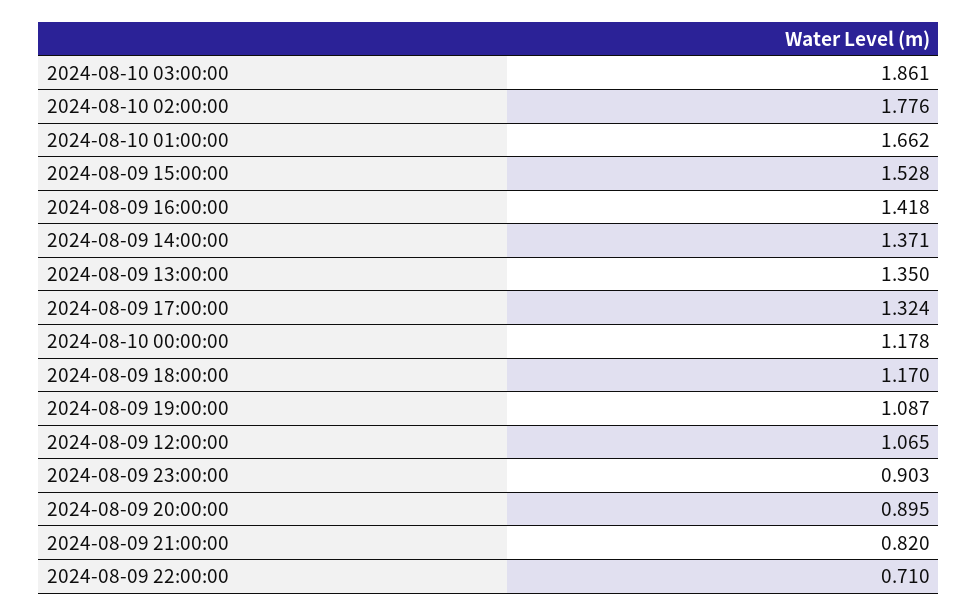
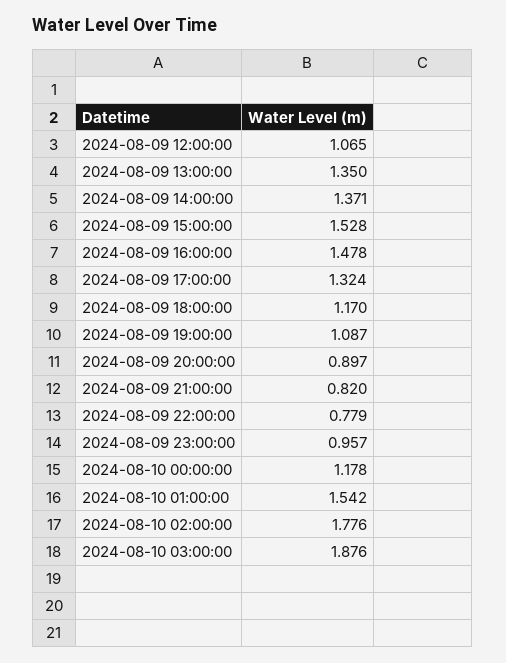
  {
-   "2024-08-10 03:00:00": 1.861,
+   "2024-08-10 03:00:00": 1.876,
    "2024-08-10 02:00:00": 1.776,
-   "2024-08-10 01:00:00": 1.662,
+   "2024-08-10 01:00:00": 1.542,
    "2024-08-09 15:00:00": 1.528,
-   "2024-08-09 16:00:00": 1.418,
+   "2024-08-09 16:00:00": 1.478,
    "2024-08-09 14:00:00": 1.371,
    "2024-08-09 13:00:00": 1.35,
    "2024-08-09 17:00:00": 1.324,
    "2024-08-10 00:00:00": 1.178,
    "2024-08-09 18:00:00": 1.17,
    "2024-08-09 19:00:00": 1.087,
    "2024-08-09 12:00:00": 1.065,
-   "2024-08-09 23:00:00": 0.903,
+   "2024-08-09 23:00:00": 0.957,
-   "2024-08-09 20:00:00": 0.895,
+   "2024-08-09 20:00:00": 0.897,
    "2024-08-09 21:00:00": 0.82,
-   "2024-08-09 22:00:00": 0.71
+   "2024-08-09 22:00:00": 0.779
  }

